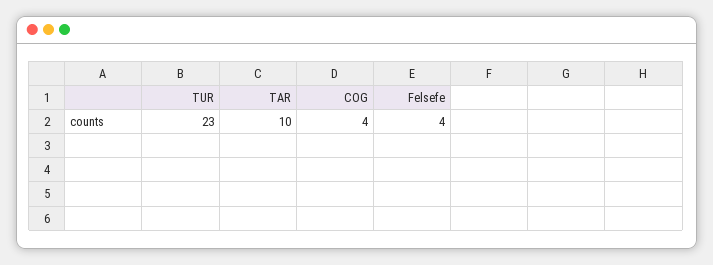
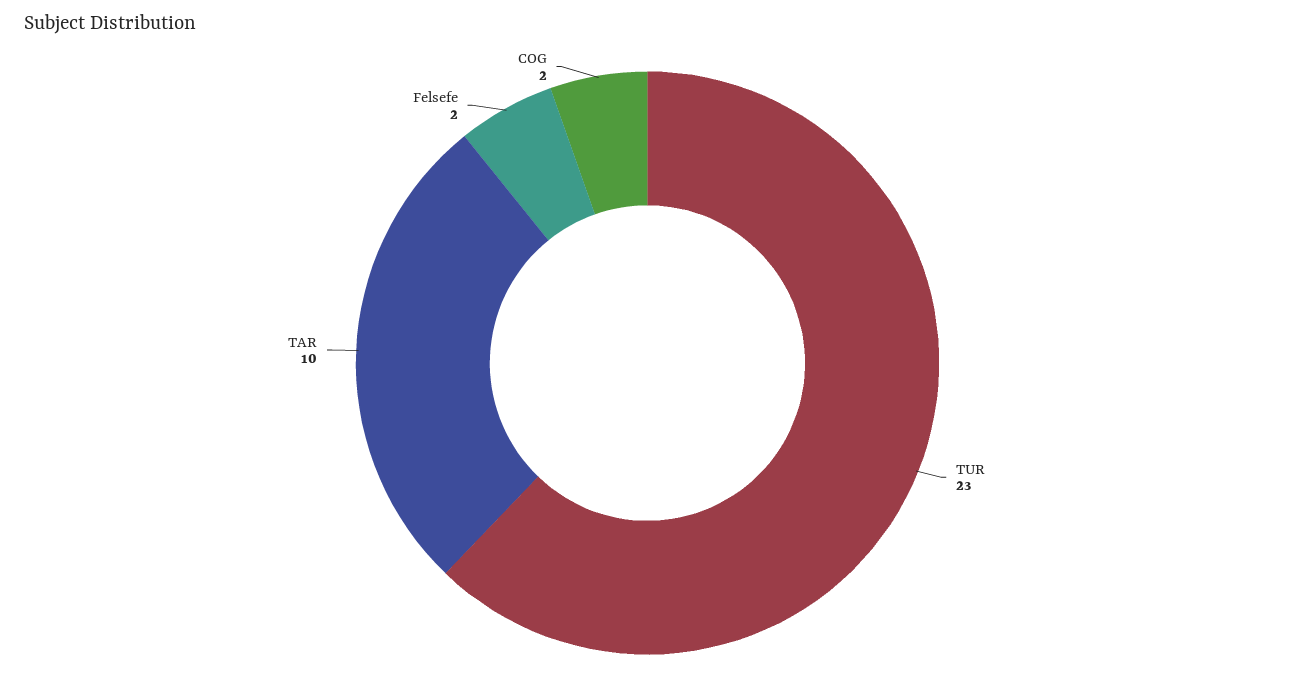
  {
    "TUR": 23,
    "TAR": 10,
-   "COG": 4,
+   "COG": 2,
-   "Felsefe": 4
+   "Felsefe": 2
  }

